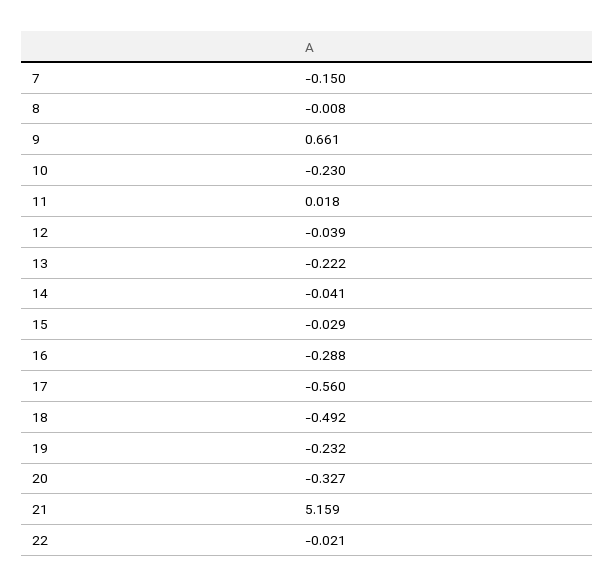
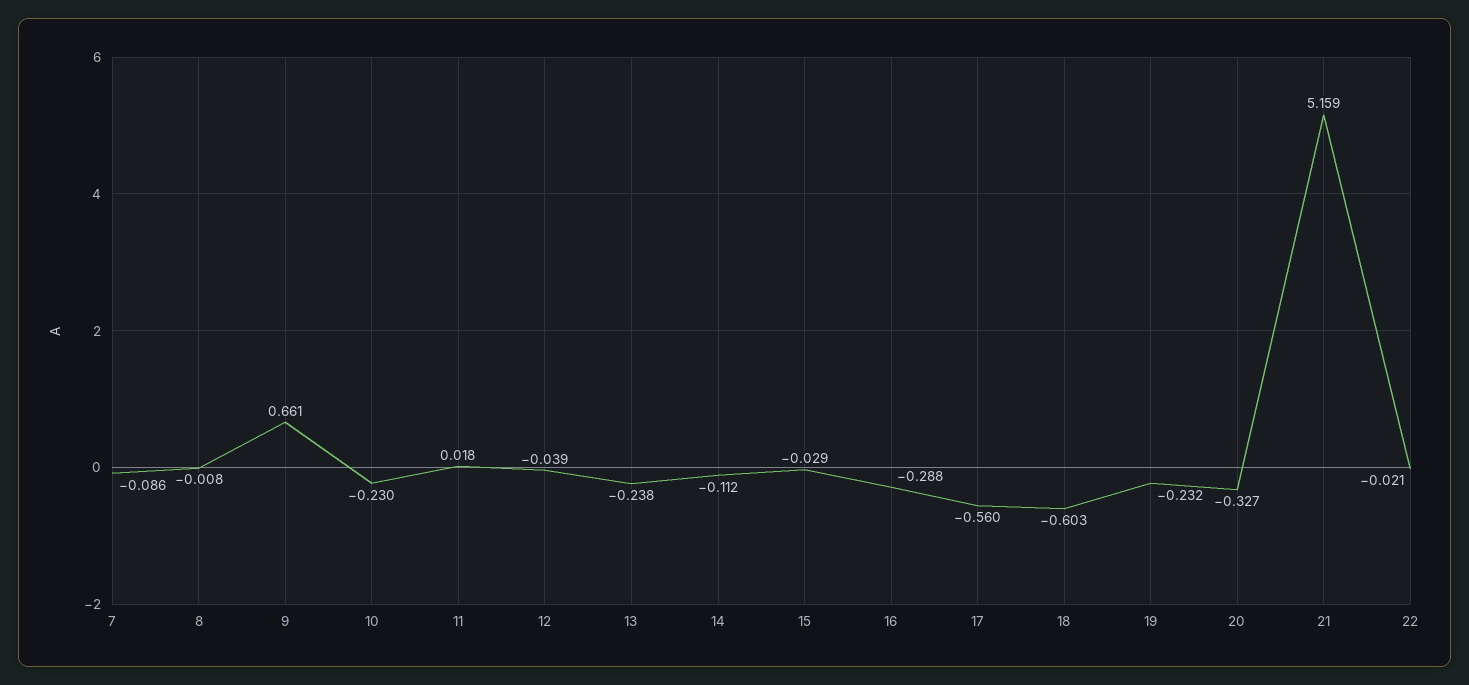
  {
-   "7": -0.15,
+   "7": -0.086,
    "8": -0.008,
    "9": 0.661,
    "10": -0.23,
    "11": 0.018,
    "12": -0.039,
-   "13": -0.222,
+   "13": -0.238,
-   "14": -0.041,
+   "14": -0.112,
    "15": -0.029,
    "16": -0.288,
    "17": -0.56,
-   "18": -0.492,
+   "18": -0.603,
    "19": -0.232,
    "20": -0.327,
    "21": 5.159,
    "22": -0.021
  }

